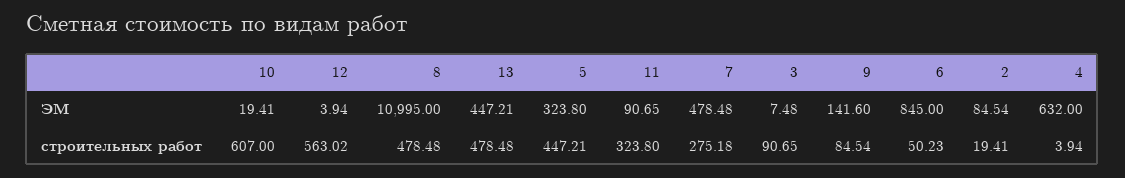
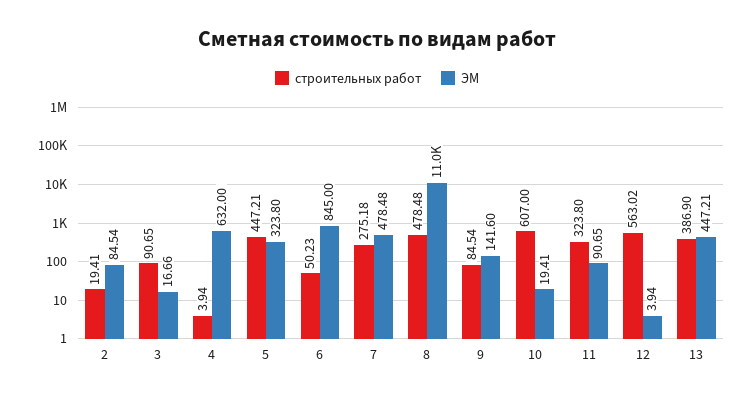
  {
    "ЭМ": {
      "10": 19.41,
      "12": 3.94,
      "8": 10995,
      "13": 447.21,
      "5": 323.8,
      "11": 90.65,
      "7": 478.48,
-     "3": 7.48,
+     "3": 16.66,
      "9": 141.6,
      "6": 845,
      "2": 84.54,
      "4": 632
    },
    "строительных работ": {
      "10": 607,
      "12": 563.02,
      "8": 478.48,
-     "13": 478.48,
+     "13": 386.9,
      "5": 447.21,
      "11": 323.8,
      "7": 275.18,
      "3": 90.65,
      "9": 84.54,
      "6": 50.23,
      "2": 19.41,
      "4": 3.94
    }
  }

